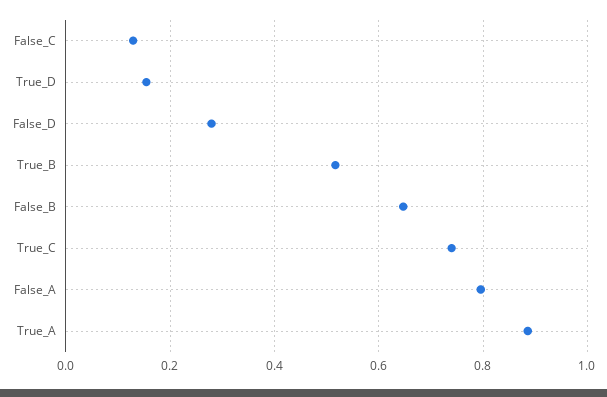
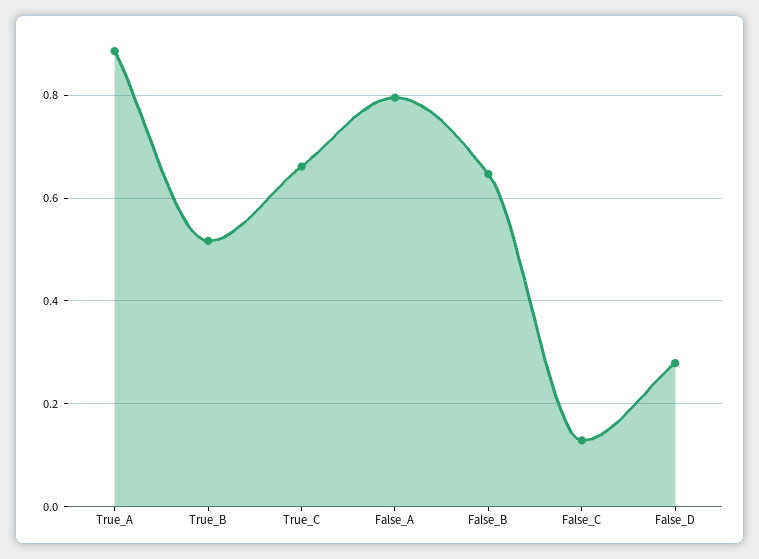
  {
    "False_C": 0.12,
-   "True_D": 0.16,
    "False_D": 0.28,
    "True_B": 0.52,
    "False_B": 0.64,
-   "True_C": 0.74,
+   "True_C": 0.66,
    "False_A": 0.8,
    "True_A": 0.88
  }

